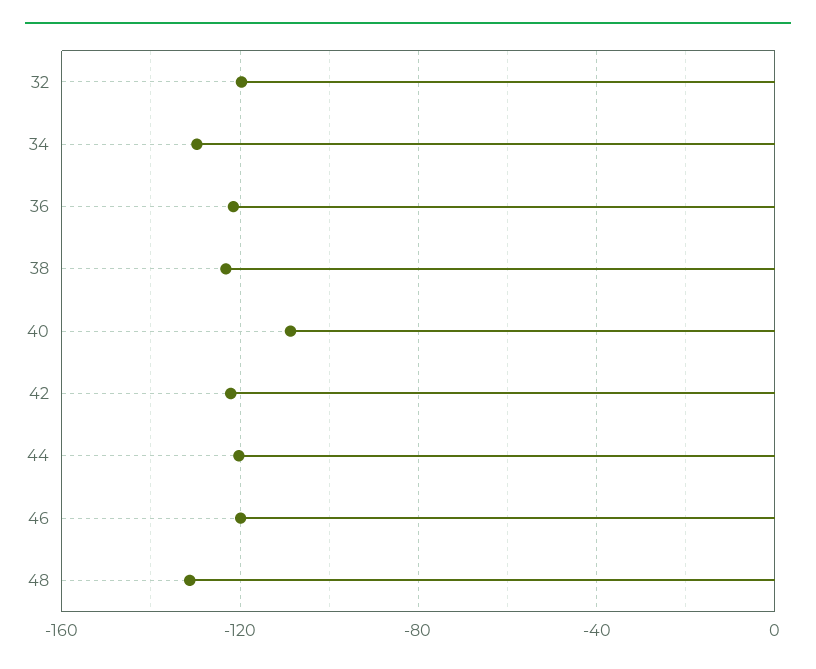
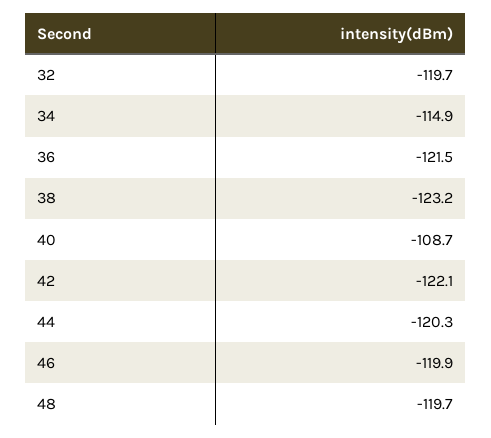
  {
    "32": -119.7,
-   "34": -130,
+   "34": -114.9,
    "36": -121.5,
    "38": -123.2,
    "40": -108.7,
    "42": -122.1,
    "44": -120.3,
    "46": -119.9,
-   "48": -130
+   "48": -119.7
  }

